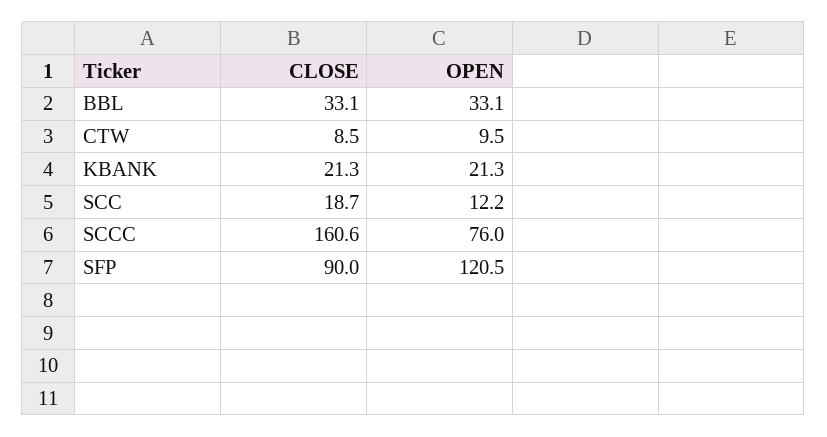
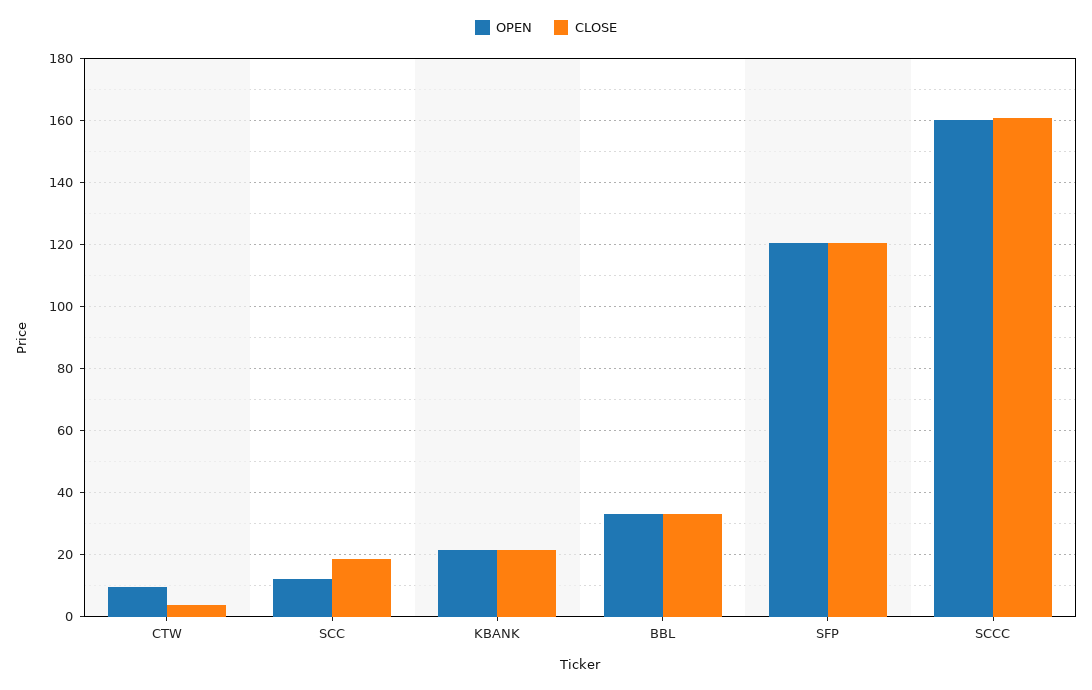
  {
    "CLOSE": {
      "BBL": 33.1,
-     "CTW": 8.5,
+     "CTW": 4,
      "KBANK": 21.3,
      "SCC": 18.7,
      "SCCC": 160.6,
-     "SFP": 90
+     "SFP": 120
    },
    "OPEN": {
      "BBL": 33.1,
      "CTW": 9.5,
      "KBANK": 21.3,
      "SCC": 12.2,
-     "SCCC": 76,
+     "SCCC": 160,
      "SFP": 120.5
    }
  }

